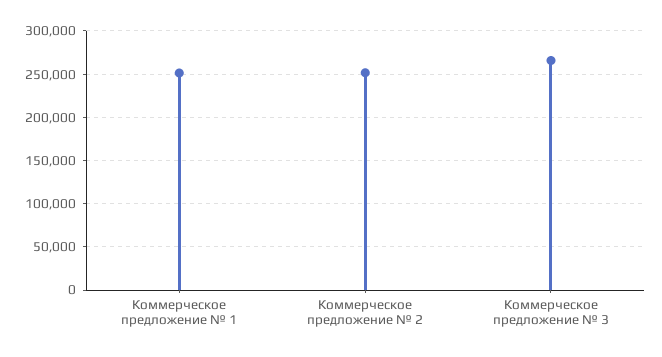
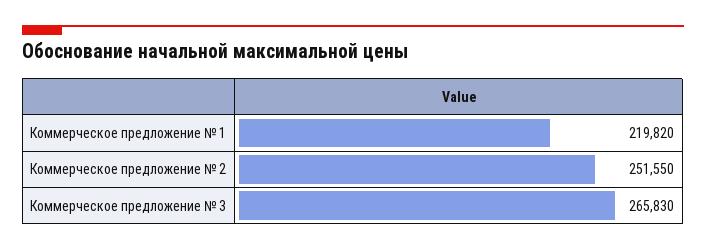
  {
-   "Коммерческое предложение № 1": 250000,
+   "Коммерческое предложение № 1": 219820,
    "Коммерческое предложение № 2": 251550,
    "Коммерческое предложение № 3": 265830
  }

